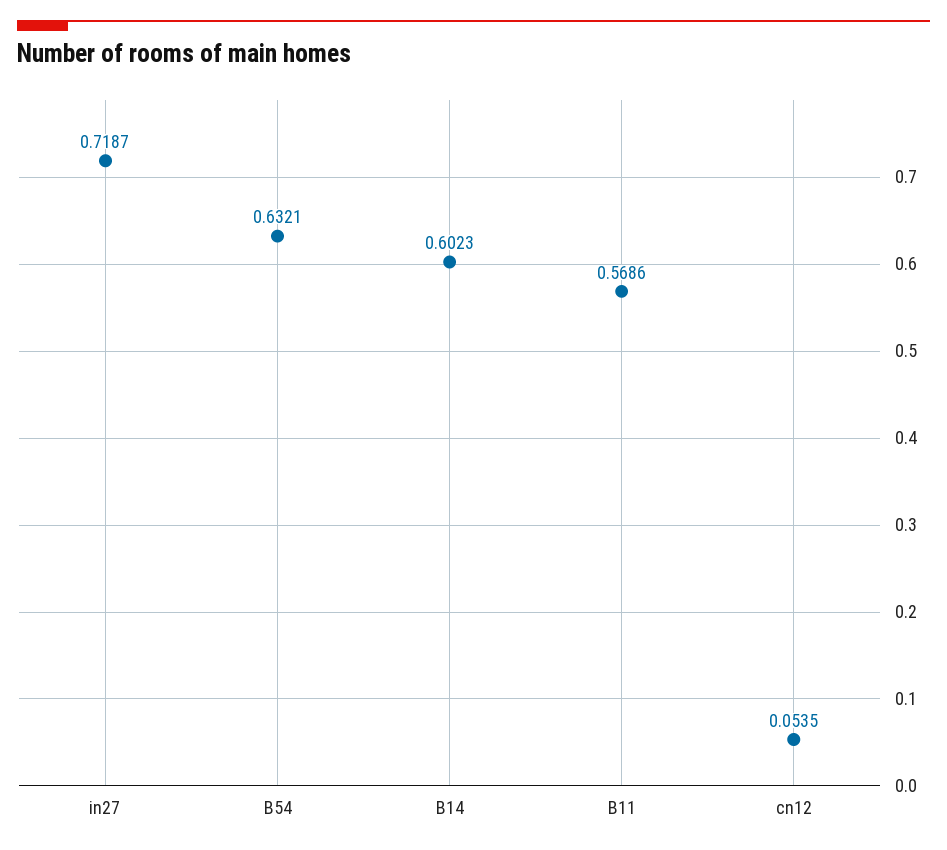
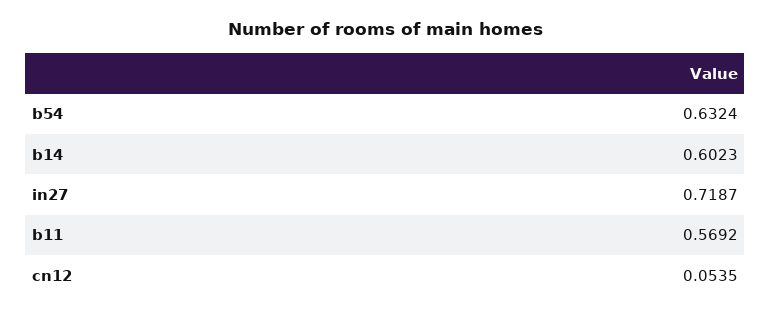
  {
    "in27": 0.7187,
-   "B54": 0.6321,
+   "B54": 0.6324,
    "B14": 0.6023,
-   "B11": 0.5686,
+   "B11": 0.5692,
    "cn12": 0.0535
  }

